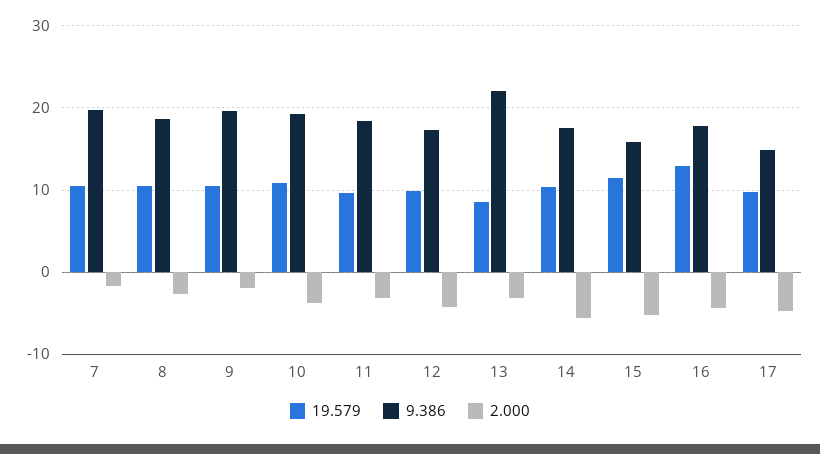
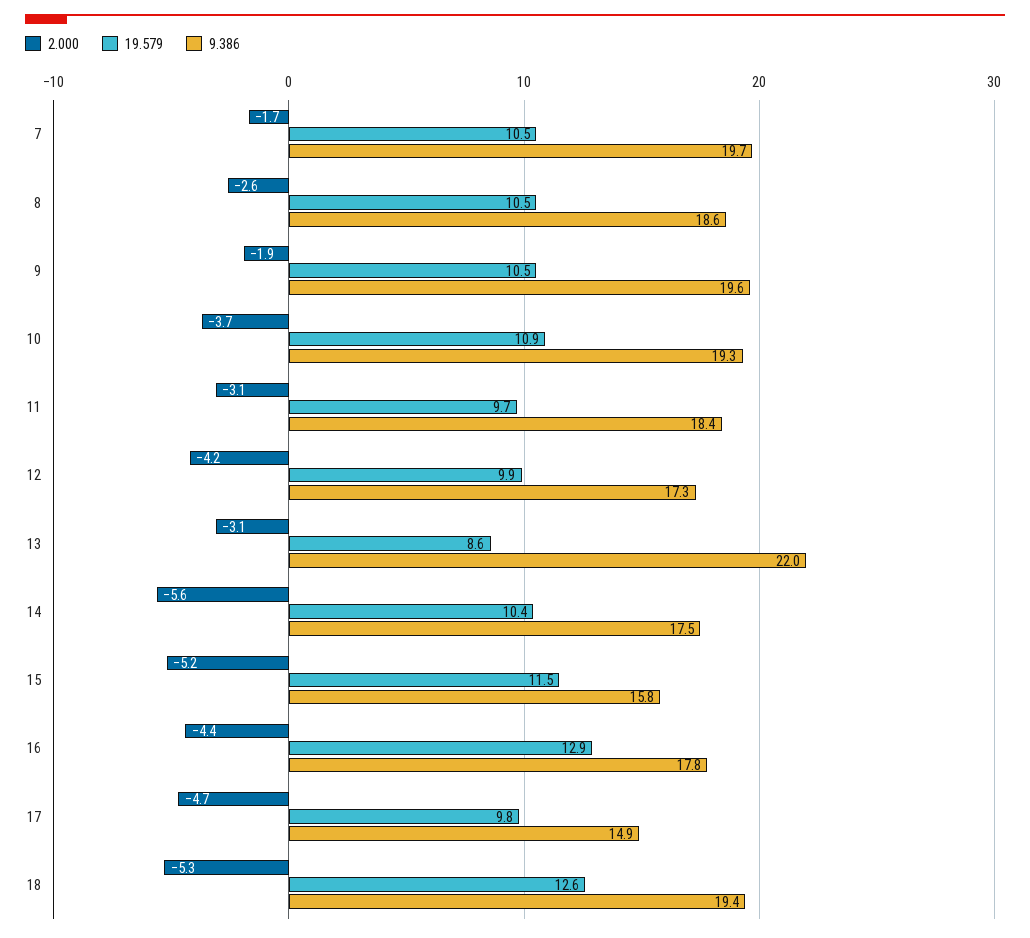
  {
    "19.579": {
      "7": 10.5,
      "8": 10.5,
      "9": 10.5,
      "10": 10.9,
      "11": 9.7,
      "12": 9.9,
      "13": 8.6,
      "14": 10.4,
      "15": 11.5,
      "16": 12.9,
-     "17": 9.8
+     "17": 9.8,
+     "18": 12.6
    },
    "9.386": {
      "7": 19.7,
      "8": 18.6,
      "9": 19.6,
      "10": 19.3,
      "11": 18.4,
      "12": 17.3,
      "13": 22,
      "14": 17.5,
      "15": 15.8,
      "16": 17.8,
-     "17": 14.9
+     "17": 14.9,
+     "18": 19.4
    },
    "2.000": {
      "7": -1.7,
      "8": -2.6,
      "9": -1.9,
      "10": -3.7,
      "11": -3.1,
      "12": -4.2,
      "13": -3.1,
      "14": -5.6,
      "15": -5.2,
      "16": -4.4,
-     "17": -4.7
+     "17": -4.7,
+     "18": -5.3
    }
  }

